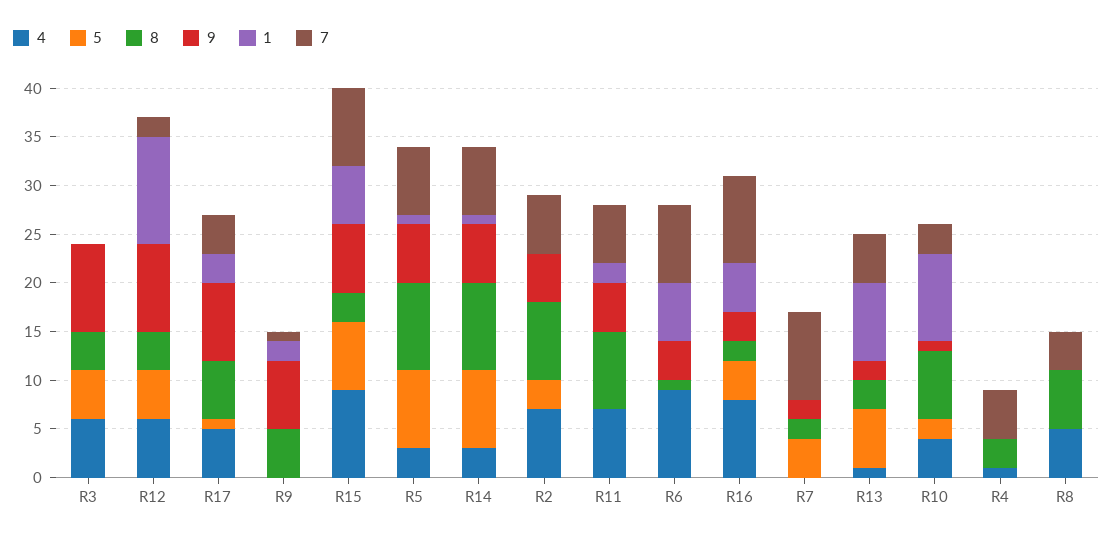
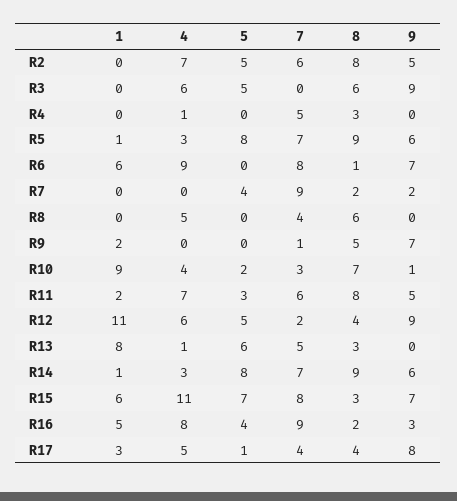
  {
    "4": {
      "R3": 6,
      "R12": 6,
      "R17": 5,
      "R9": 0,
-     "R15": 9,
+     "R15": 11,
      "R5": 3,
      "R14": 3,
      "R2": 7,
      "R11": 7,
      "R6": 9,
      "R16": 8,
      "R7": 0,
      "R13": 1,
      "R10": 4,
      "R4": 1,
      "R8": 5
    },
    "5": {
      "R3": 5,
      "R12": 5,
      "R17": 1,
      "R9": 0,
      "R15": 7,
      "R5": 8,
      "R14": 8,
-     "R2": 3,
+     "R2": 5,
-     "R11": 0,
+     "R11": 3,
      "R6": 0,
      "R16": 4,
      "R7": 4,
      "R13": 6,
      "R10": 2,
      "R4": 0,
      "R8": 0
    },
    "8": {
-     "R3": 4,
+     "R3": 6,
      "R12": 4,
-     "R17": 6,
+     "R17": 4,
      "R9": 5,
      "R15": 3,
      "R5": 9,
      "R14": 9,
      "R2": 8,
      "R11": 8,
      "R6": 1,
      "R16": 2,
      "R7": 2,
      "R13": 3,
      "R10": 7,
      "R4": 3,
      "R8": 6
    },
    "9": {
      "R3": 9,
      "R12": 9,
      "R17": 8,
      "R9": 7,
      "R15": 7,
      "R5": 6,
      "R14": 6,
      "R2": 5,
      "R11": 5,
-     "R6": 4,
+     "R6": 7,
      "R16": 3,
      "R7": 2,
-     "R13": 2,
+     "R13": 0,
      "R10": 1,
      "R4": 0,
      "R8": 0
    },
    "1": {
      "R3": 0,
      "R12": 11,
      "R17": 3,
      "R9": 2,
      "R15": 6,
      "R5": 1,
      "R14": 1,
      "R2": 0,
      "R11": 2,
      "R6": 6,
      "R16": 5,
      "R7": 0,
      "R13": 8,
      "R10": 9,
      "R4": 0,
      "R8": 0
    },
    "7": {
      "R3": 0,
      "R12": 2,
      "R17": 4,
      "R9": 1,
      "R15": 8,
      "R5": 7,
      "R14": 7,
      "R2": 6,
      "R11": 6,
      "R6": 8,
      "R16": 9,
      "R7": 9,
      "R13": 5,
      "R10": 3,
      "R4": 5,
      "R8": 4
    }
  }

